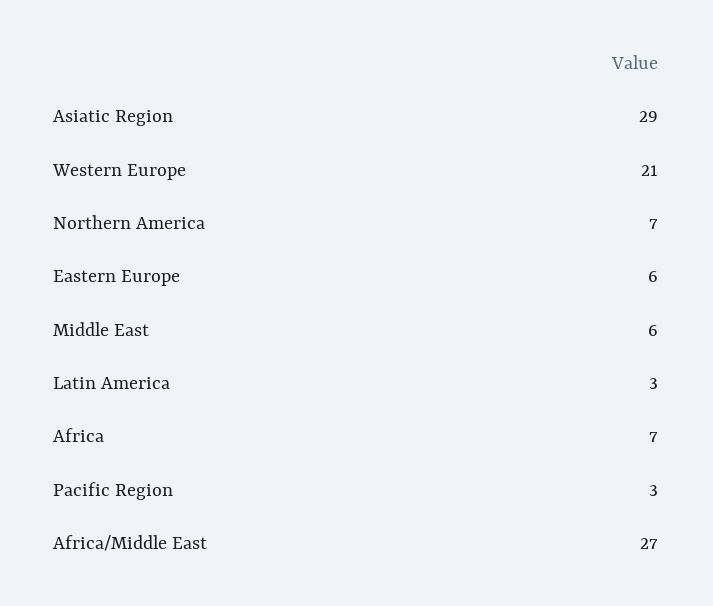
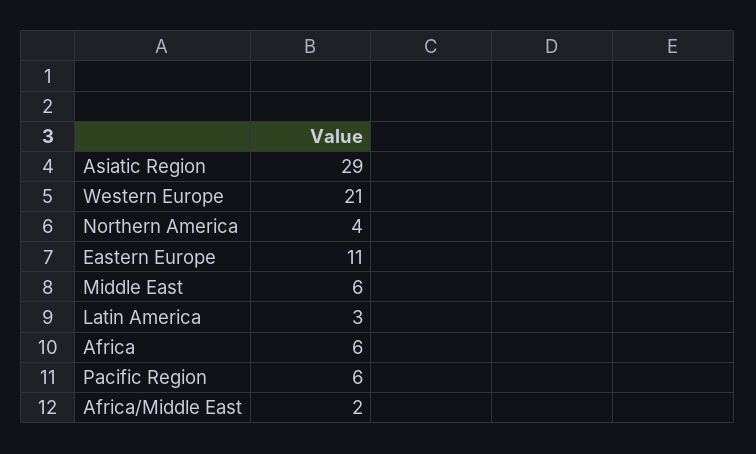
  {
    "Asiatic Region": 29,
    "Western Europe": 21,
-   "Northern America": 7,
+   "Northern America": 4,
-   "Eastern Europe": 6,
+   "Eastern Europe": 11,
    "Middle East": 6,
    "Latin America": 3,
-   "Africa": 7,
+   "Africa": 6,
-   "Pacific Region": 3,
+   "Pacific Region": 6,
-   "Africa/Middle East": 27
+   "Africa/Middle East": 2
  }

